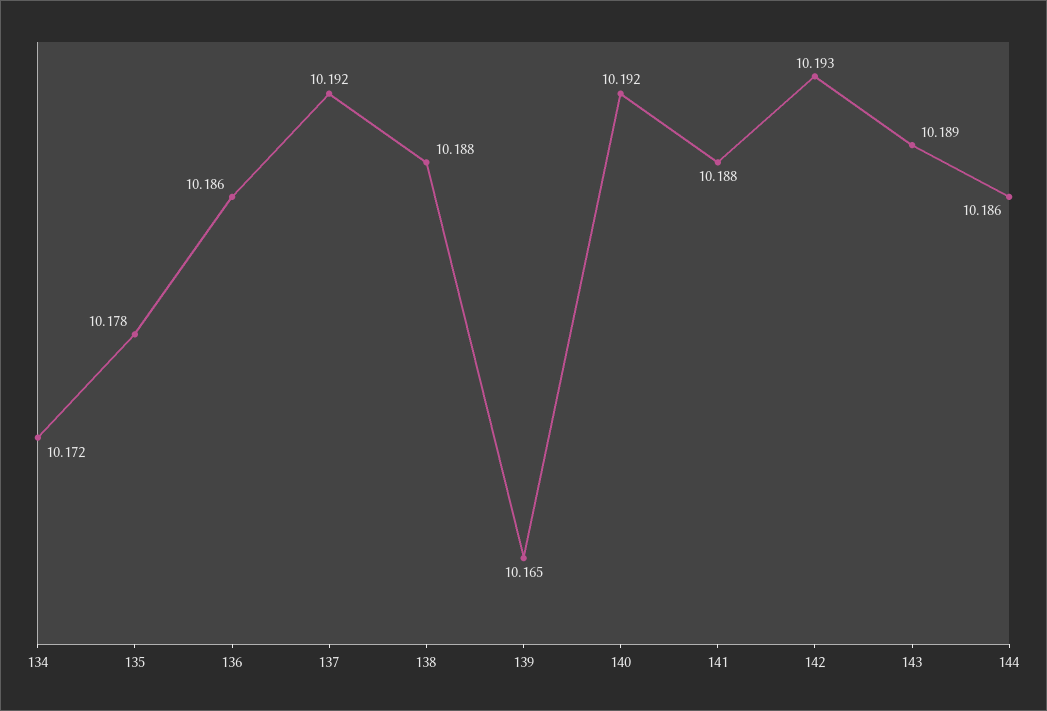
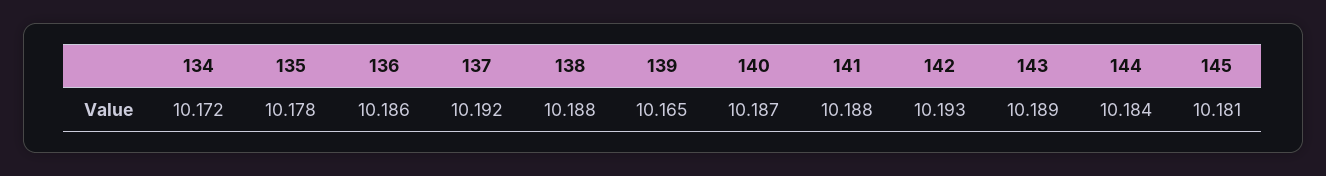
  {
    "134": 10.172,
    "135": 10.178,
    "136": 10.186,
    "137": 10.192,
    "138": 10.188,
    "139": 10.165,
-   "140": 10.192,
+   "140": 10.187,
    "141": 10.188,
    "142": 10.193,
    "143": 10.189,
-   "144": 10.186
+   "144": 10.184,
+   "145": 10.181
  }

